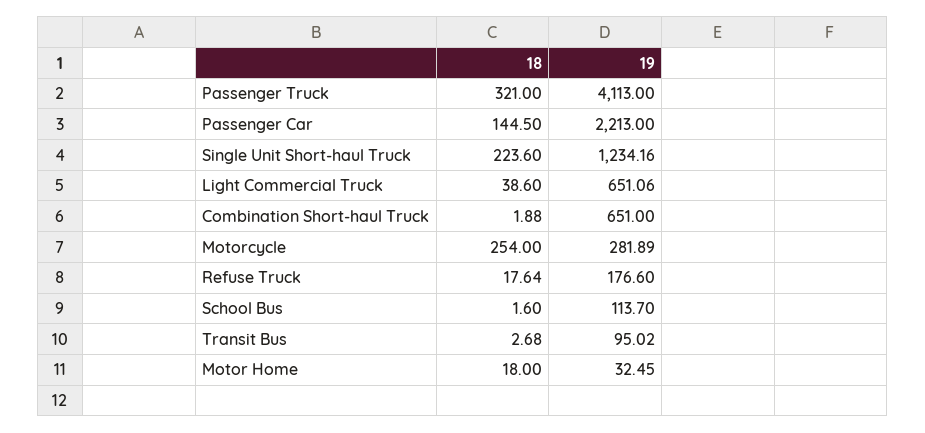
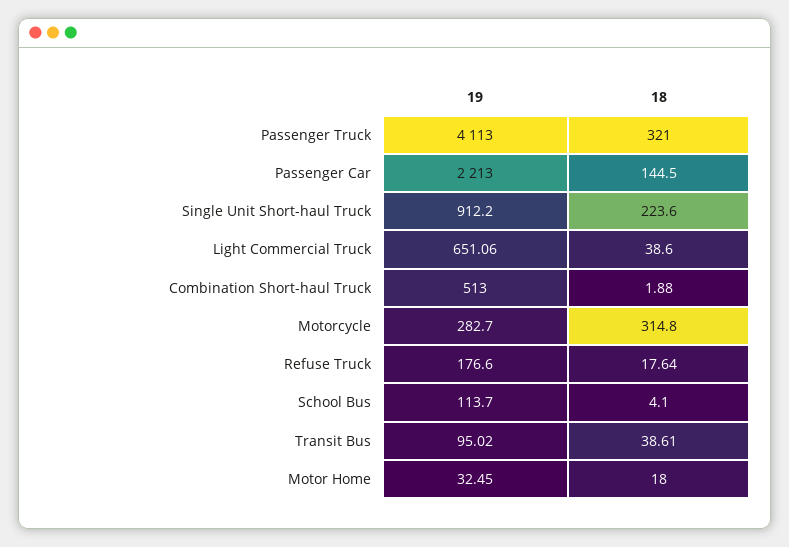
  {
    "18": {
      "Passenger Truck": 321,
      "Passenger Car": 144.5,
      "Single Unit Short-haul Truck": 223.6,
      "Light Commercial Truck": 38.6,
      "Combination Short-haul Truck": 1.88,
-     "Motorcycle": 254,
+     "Motorcycle": 314.8,
      "Refuse Truck": 17.64,
-     "School Bus": 1.6,
+     "School Bus": 4.1,
-     "Transit Bus": 2.68,
+     "Transit Bus": 38.61,
      "Motor Home": 18
    },
    "19": {
      "Passenger Truck": 4113,
      "Passenger Car": 2213,
-     "Single Unit Short-haul Truck": 1234.16,
+     "Single Unit Short-haul Truck": 912.2,
      "Light Commercial Truck": 651.06,
-     "Combination Short-haul Truck": 651,
+     "Combination Short-haul Truck": 513,
-     "Motorcycle": 281.89,
+     "Motorcycle": 282.7,
      "Refuse Truck": 176.6,
      "School Bus": 113.7,
      "Transit Bus": 95.02,
      "Motor Home": 32.45
    }
  }

